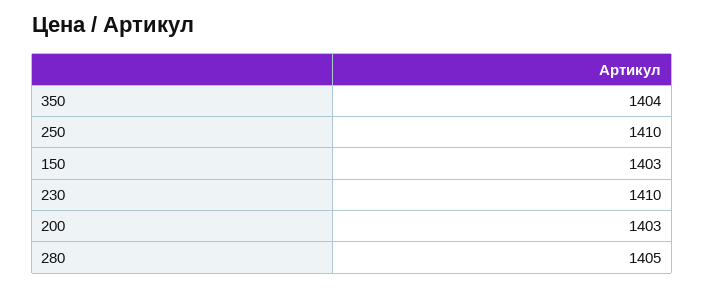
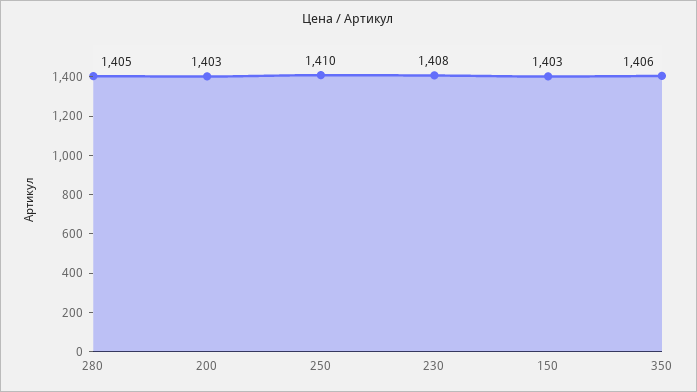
  {
-   "350": 1404,
+   "350": 1406,
    "250": 1410,
    "150": 1403,
-   "230": 1410,
+   "230": 1408,
    "200": 1403,
    "280": 1405
  }

